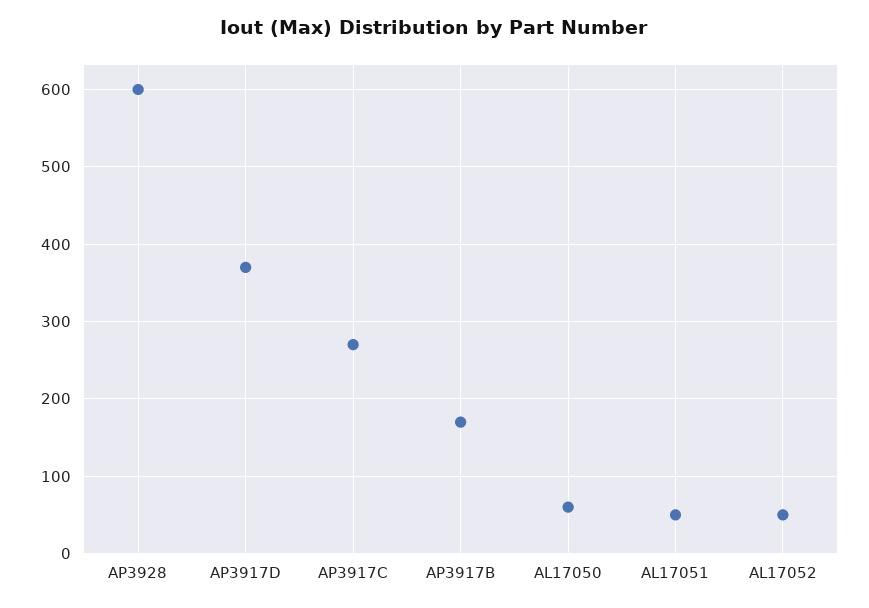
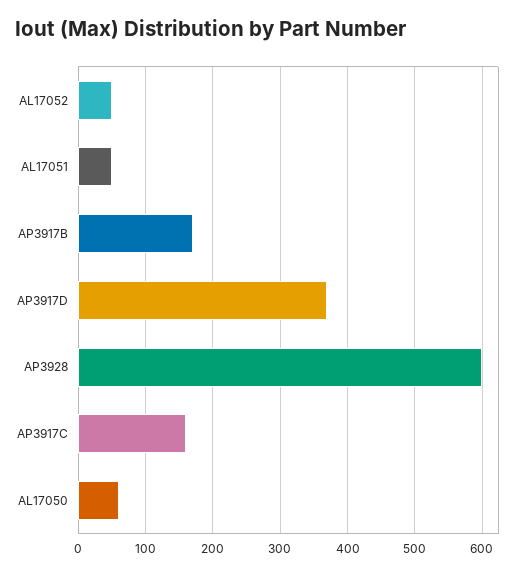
  {
    "AP3928": 600,
    "AP3917D": 370,
-   "AP3917C": 270,
+   "AP3917C": 160,
    "AP3917B": 170,
    "AL17050": 60,
    "AL17051": 50,
    "AL17052": 50
  }

